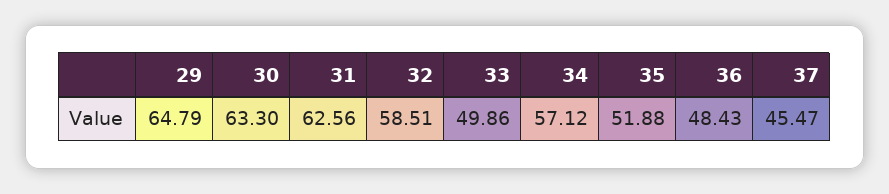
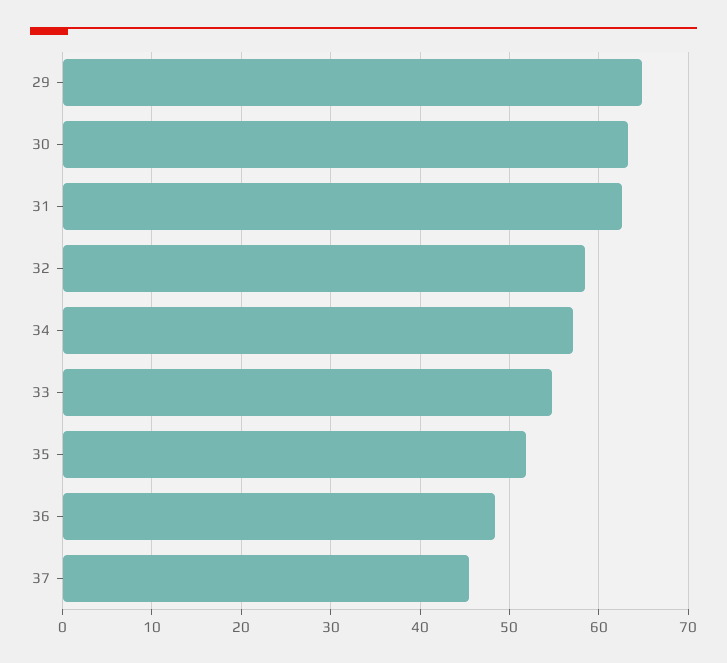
  {
    "29": 64.79,
    "30": 63.3,
    "31": 62.56,
    "32": 58.51,
-   "33": 49.86,
+   "33": 55,
    "34": 57.12,
    "35": 51.88,
    "36": 48.43,
    "37": 45.47
  }

